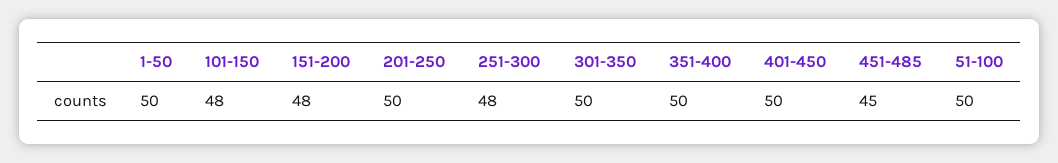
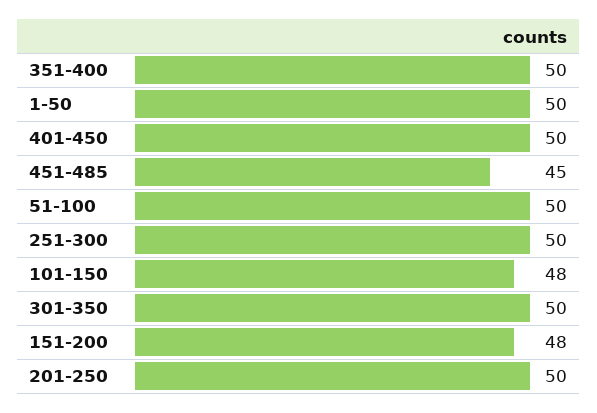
  {
    "1-50": 50,
    "101-150": 48,
    "151-200": 48,
    "201-250": 50,
-   "251-300": 48,
+   "251-300": 50,
    "301-350": 50,
    "351-400": 50,
    "401-450": 50,
    "451-485": 45,
    "51-100": 50
  }

